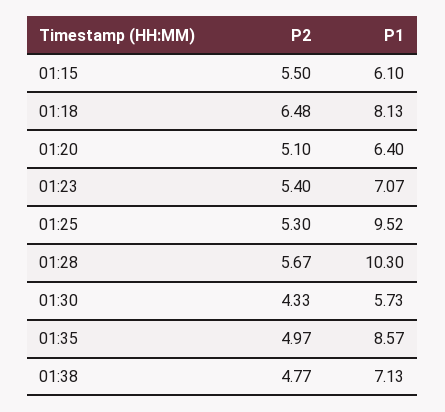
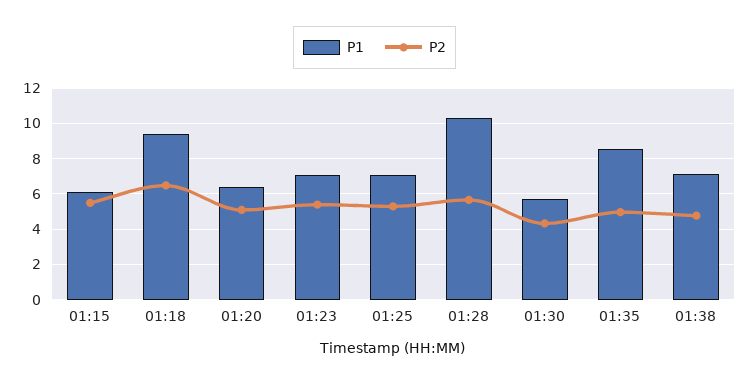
  {
    "P2": {
      "01:15": 5.5,
      "01:18": 6.48,
      "01:20": 5.1,
      "01:23": 5.4,
      "01:25": 5.3,
      "01:28": 5.67,
      "01:30": 4.33,
      "01:35": 4.97,
      "01:38": 4.77
    },
    "P1": {
      "01:15": 6.1,
-     "01:18": 8.13,
+     "01:18": 9.5,
      "01:20": 6.4,
      "01:23": 7.07,
-     "01:25": 9.52,
+     "01:25": 7,
      "01:28": 10.3,
      "01:30": 5.73,
      "01:35": 8.57,
      "01:38": 7.13
    }
  }

